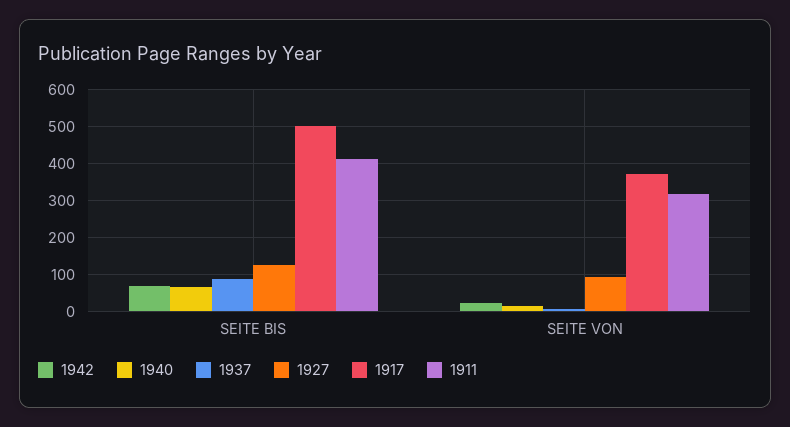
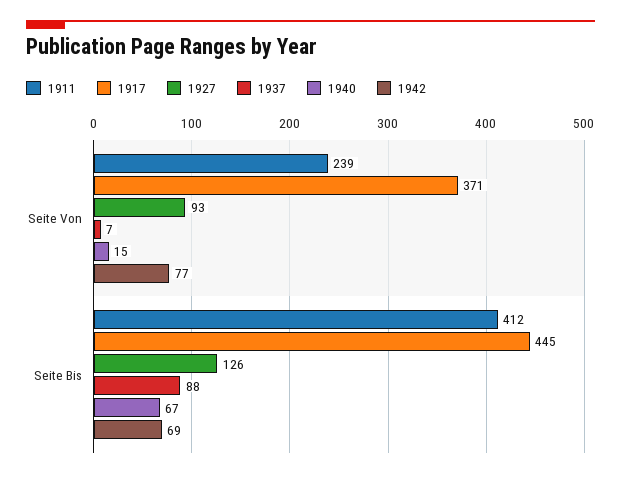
  {
    "1942": {
      "SEITE BIS": 69,
-     "SEITE VON": 20
+     "SEITE VON": 77
    },
    "1940": {
      "SEITE BIS": 67,
      "SEITE VON": 15
    },
    "1937": {
      "SEITE BIS": 88,
      "SEITE VON": 7
    },
    "1927": {
      "SEITE BIS": 126,
      "SEITE VON": 93
    },
    "1917": {
-     "SEITE BIS": 500,
+     "SEITE BIS": 445,
      "SEITE VON": 371
    },
    "1911": {
      "SEITE BIS": 412,
-     "SEITE VON": 320
+     "SEITE VON": 239
    }
  }

